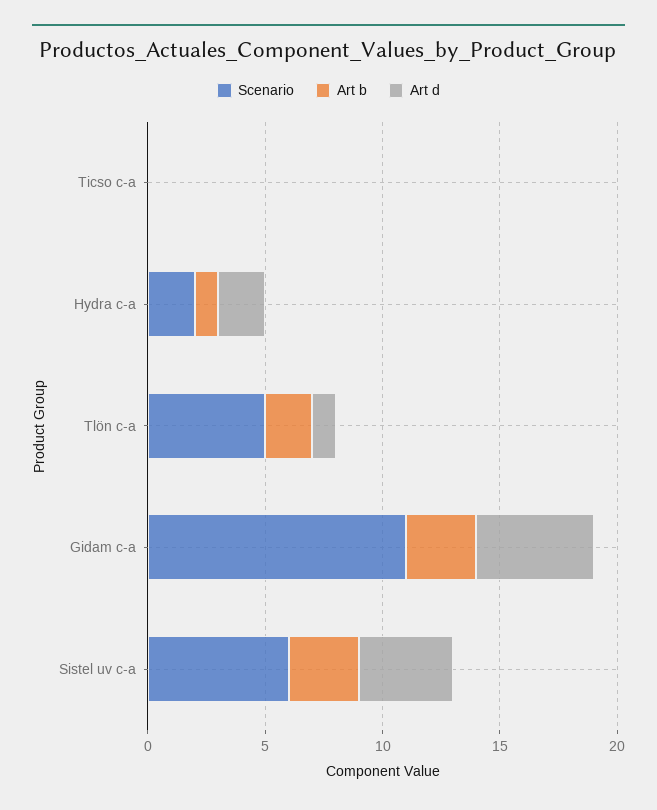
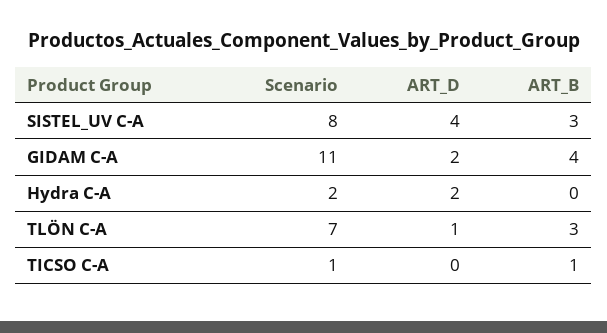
  {
    "Scenario": {
-     "Ticso c-a": 0,
+     "Ticso c-a": 1,
      "Hydra c-a": 2,
-     "Tlön c-a": 5,
+     "Tlön c-a": 7,
      "Gidam c-a": 11,
-     "Sistel uv c-a": 6
+     "Sistel uv c-a": 8
    },
    "Art b": {
-     "Ticso c-a": 0,
+     "Ticso c-a": 1,
-     "Hydra c-a": 1,
+     "Hydra c-a": 0,
-     "Tlön c-a": 2,
+     "Tlön c-a": 3,
-     "Gidam c-a": 3,
+     "Gidam c-a": 4,
      "Sistel uv c-a": 3
    },
    "Art d": {
      "Ticso c-a": 0,
      "Hydra c-a": 2,
      "Tlön c-a": 1,
-     "Gidam c-a": 5,
+     "Gidam c-a": 2,
      "Sistel uv c-a": 4
    }
  }

